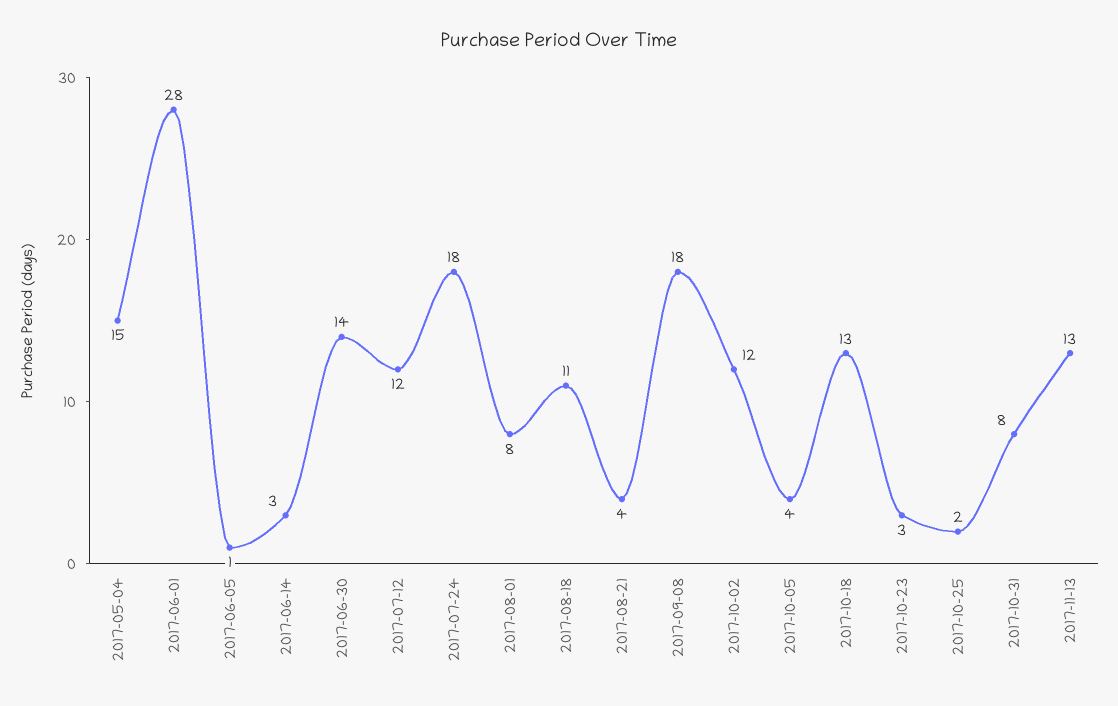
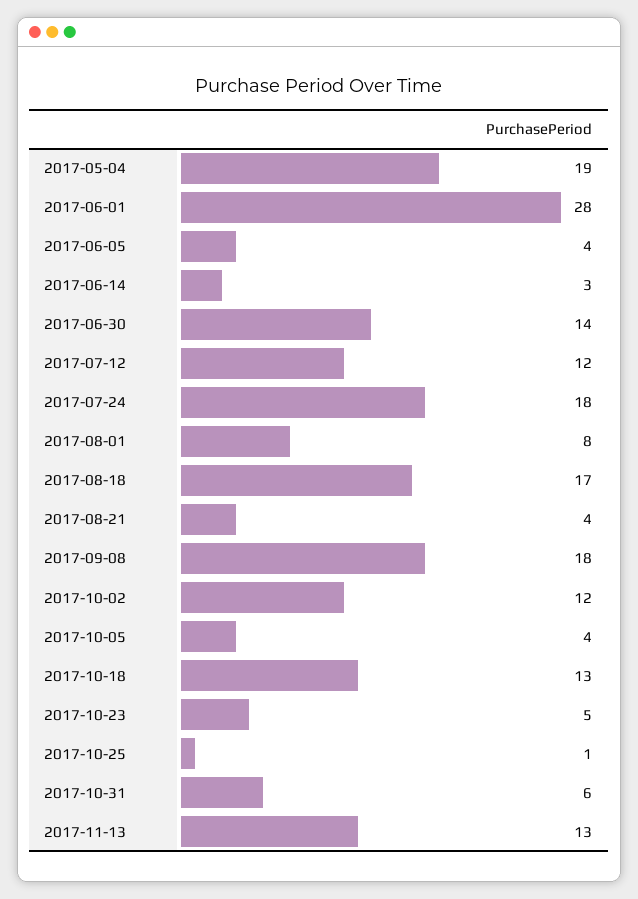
  {
-   "2017-05-04": 15,
+   "2017-05-04": 19,
    "2017-06-01": 28,
-   "2017-06-05": 1,
+   "2017-06-05": 4,
    "2017-06-14": 3,
    "2017-06-30": 14,
    "2017-07-12": 12,
    "2017-07-24": 18,
    "2017-08-01": 8,
-   "2017-08-18": 11,
+   "2017-08-18": 17,
    "2017-08-21": 4,
    "2017-09-08": 18,
    "2017-10-02": 12,
    "2017-10-05": 4,
    "2017-10-18": 13,
-   "2017-10-23": 3,
+   "2017-10-23": 5,
-   "2017-10-25": 2,
+   "2017-10-25": 1,
-   "2017-10-31": 8,
+   "2017-10-31": 6,
    "2017-11-13": 13
  }

